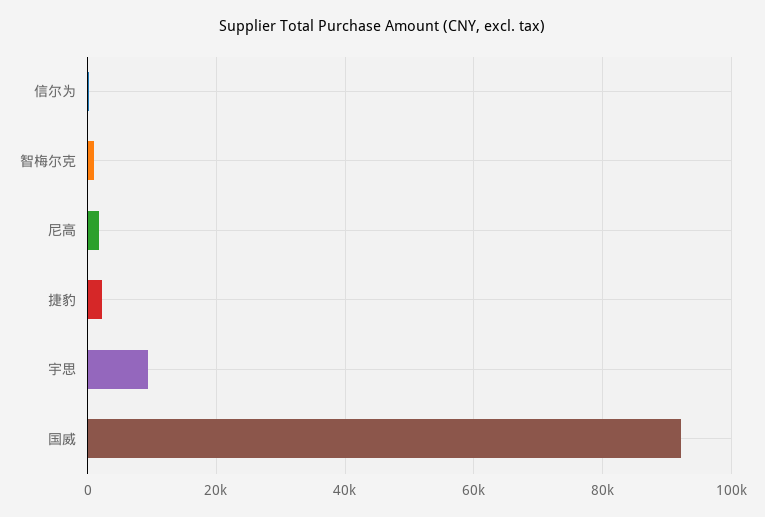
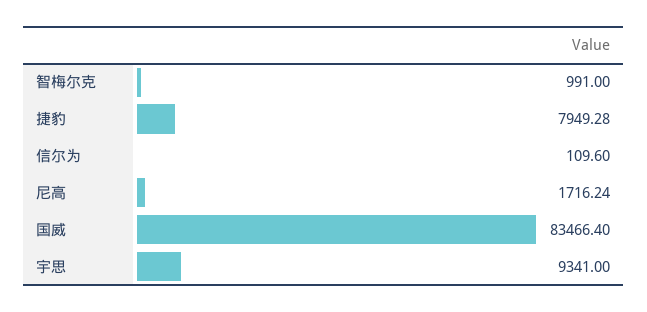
  {
    "信尔为": 109.6,
    "智梅尔克": 991,
    "尼高": 1716.24,
-   "捷豹": 2000,
+   "捷豹": 7949.28,
    "宇思": 9341,
-   "国威": 92000
+   "国威": 83466.4
  }

